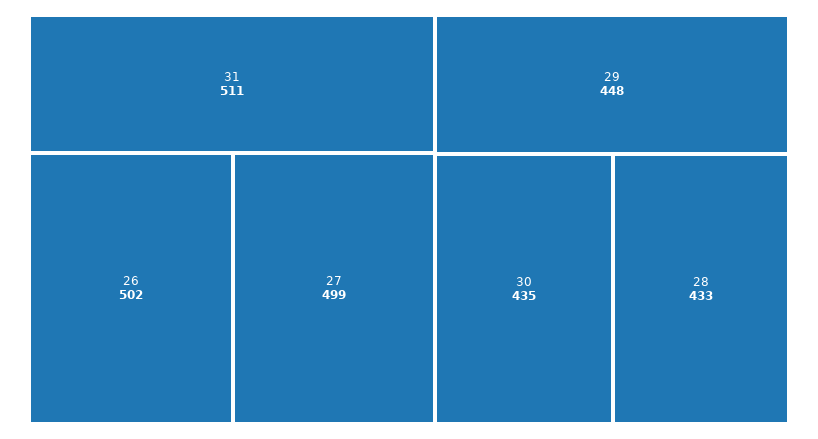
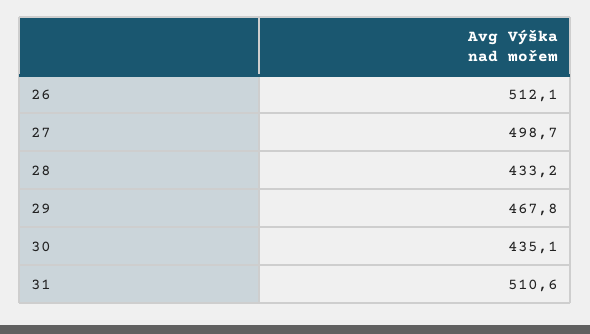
  {
    "31": 510.6,
-   "26": 502,
+   "26": 512.1,
    "27": 498.7,
-   "29": 448,
+   "29": 467.8,
    "30": 435.1,
    "28": 433.2
  }

